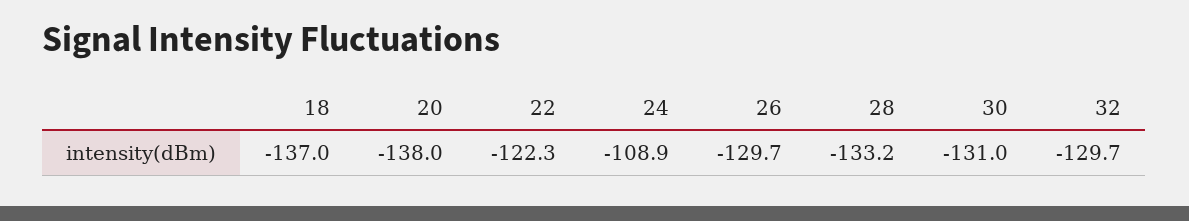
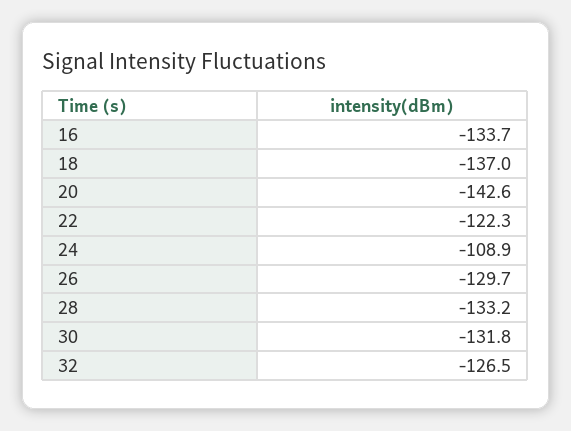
  {
    "18": -137,
-   "20": -138,
+   "20": -142.6,
    "22": -122.3,
    "24": -108.9,
    "26": -129.7,
    "28": -133.2,
-   "30": -131,
+   "30": -131.8,
-   "32": -129.7
+   "32": -126.5,
+   "16": -133.7
  }

